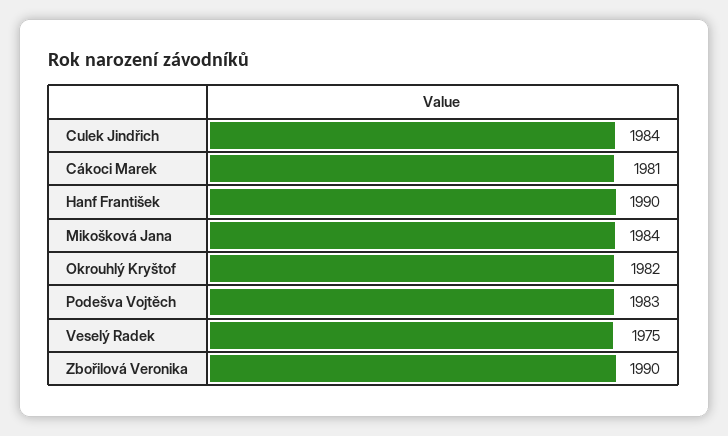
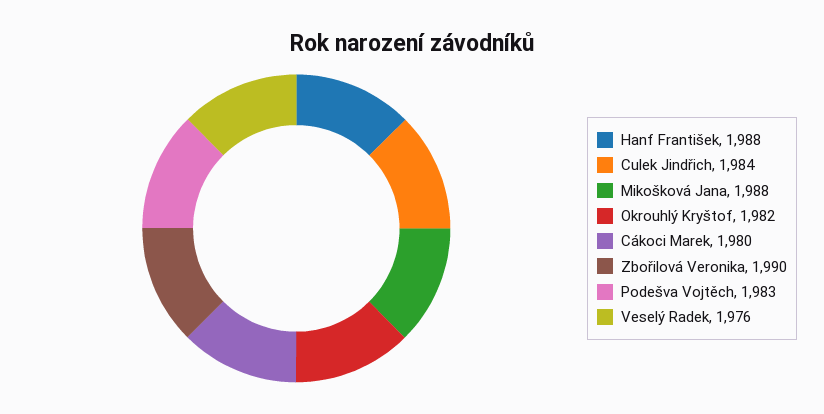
  {
    "Culek Jindřich": 1984,
-   "Cákoci Marek": 1981,
+   "Cákoci Marek": 1980,
-   "Hanf František": 1990,
+   "Hanf František": 1988,
-   "Mikošková Jana": 1984,
+   "Mikošková Jana": 1988,
    "Okrouhlý Kryštof": 1982,
    "Podešva Vojtěch": 1983,
-   "Veselý Radek": 1975,
+   "Veselý Radek": 1976,
    "Zbořilová Veronika": 1990
  }

